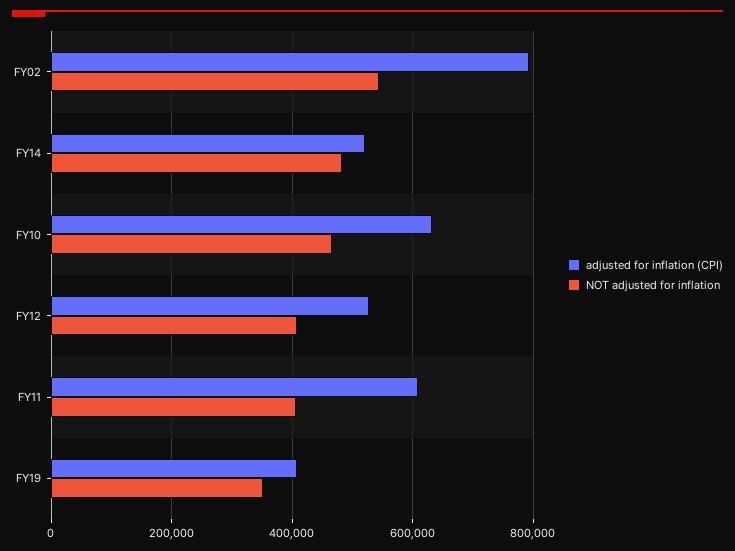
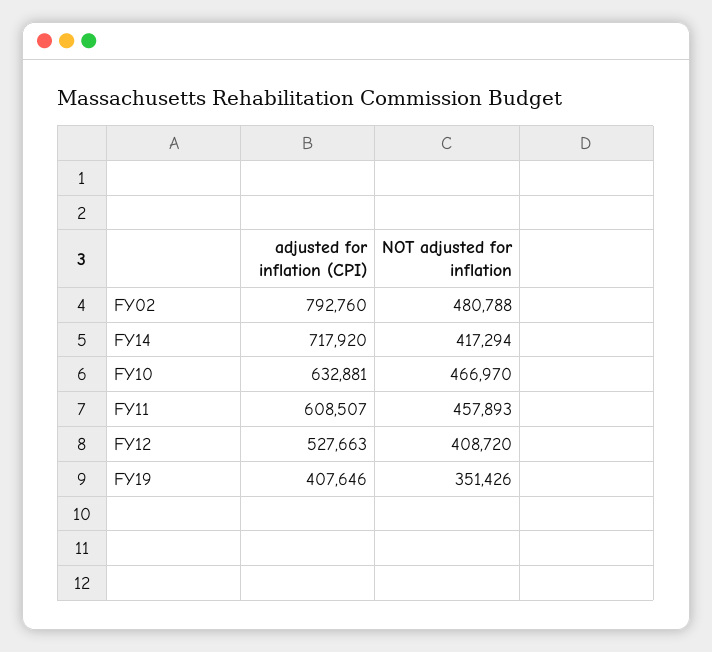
  {
    "adjusted for inflation (CPI)": {
      "FY02": 792760,
-     "FY14": 520000,
+     "FY14": 717920,
      "FY10": 632881,
      "FY12": 527663,
      "FY11": 608507,
      "FY19": 407646
    },
    "NOT adjusted for inflation": {
-     "FY02": 540000,
+     "FY02": 480788,
-     "FY14": 480000,
+     "FY14": 417294,
      "FY10": 466970,
      "FY12": 408720,
-     "FY11": 400000,
+     "FY11": 457893,
      "FY19": 351426
    }
  }

